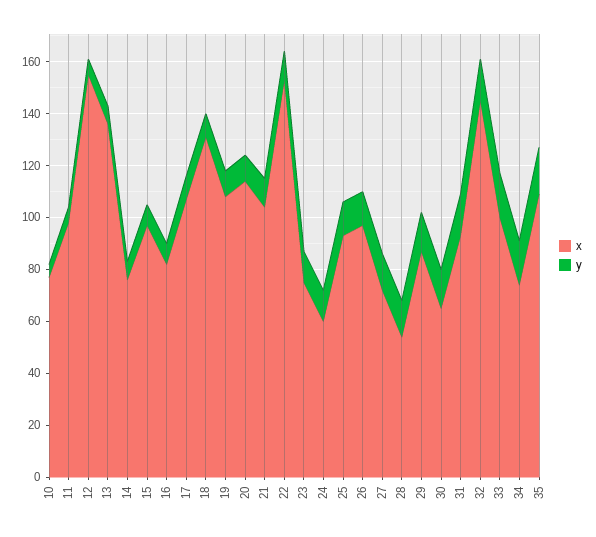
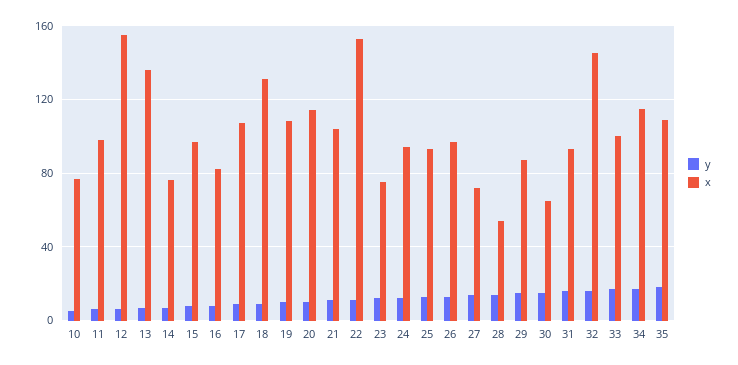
  {
    "x": {
      "10": 75,
      "11": 100,
      "12": 155,
      "13": 135,
      "14": 75,
      "15": 95,
      "16": 80,
      "17": 105,
      "18": 130,
      "19": 110,
      "20": 115,
      "21": 105,
      "22": 155,
      "23": 75,
-     "24": 60,
+     "24": 95,
      "25": 95,
      "26": 95,
      "27": 70,
      "28": 55,
      "29": 85,
      "30": 65,
      "31": 95,
      "32": 145,
      "33": 100,
-     "34": 75,
+     "34": 115,
      "35": 110
    },
    "y": {
      "10": 5,
      "11": 5,
      "12": 5,
      "13": 5,
      "14": 5,
      "15": 10,
      "16": 10,
      "17": 10,
      "18": 10,
      "19": 10,
      "20": 10,
      "21": 10,
      "22": 10,
      "23": 10,
      "24": 10,
      "25": 15,
      "26": 15,
      "27": 15,
      "28": 15,
      "29": 15,
      "30": 15,
      "31": 15,
      "32": 15,
      "33": 15,
      "34": 15,
      "35": 20
    }
  }

